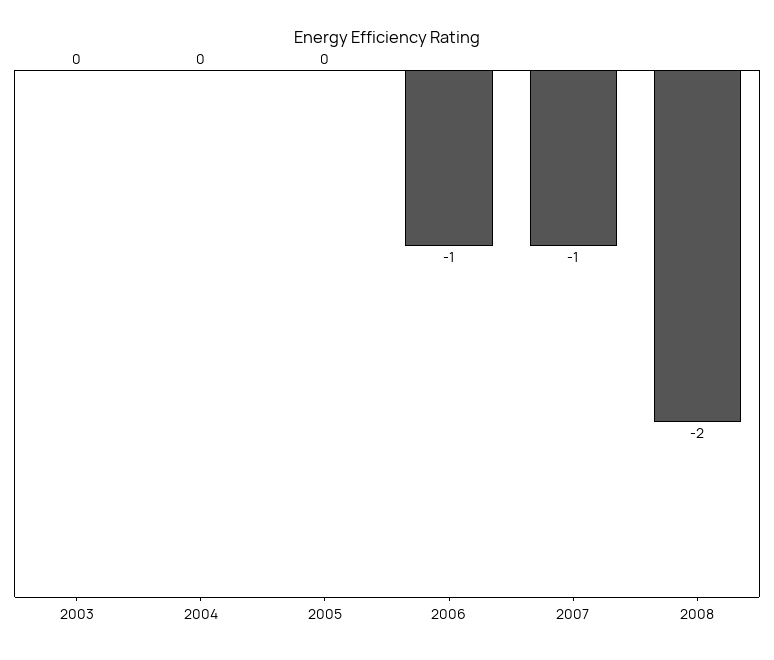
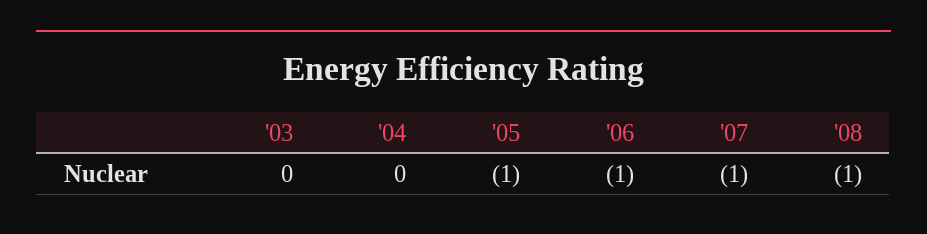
  {
    "2003": 0,
    "2004": 0,
-   "2005": 0,
+   "2005": -1,
    "2006": -1,
    "2007": -1,
-   "2008": -2
+   "2008": -1
  }

